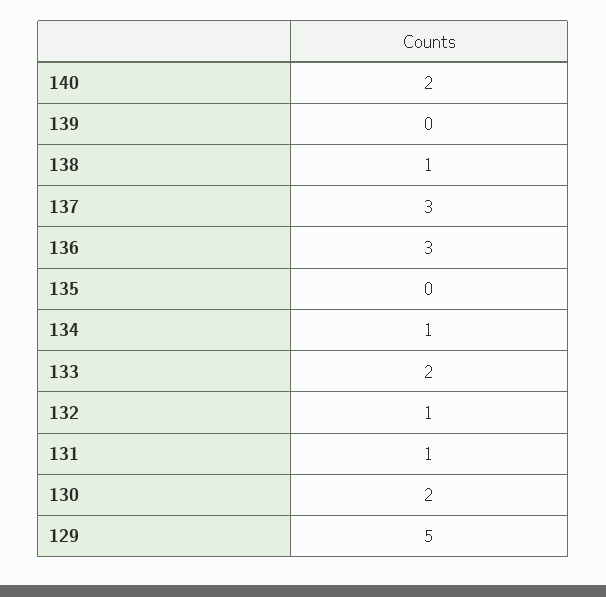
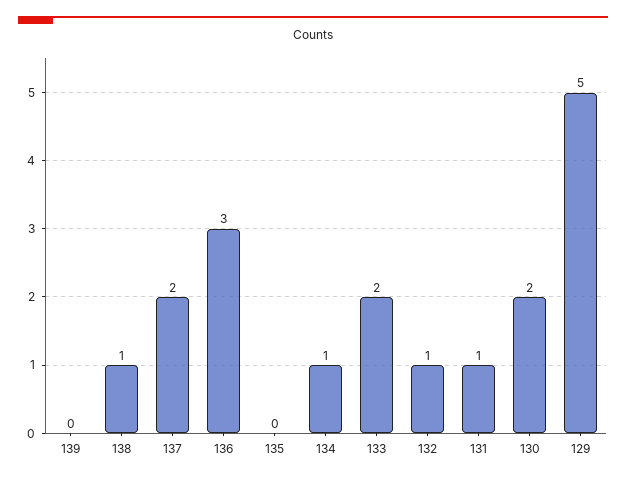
  {
-   "140": 2,
    "139": 0,
    "138": 1,
-   "137": 3,
+   "137": 2,
    "136": 3,
    "135": 0,
    "134": 1,
    "133": 2,
    "132": 1,
    "131": 1,
    "130": 2,
    "129": 5
  }

